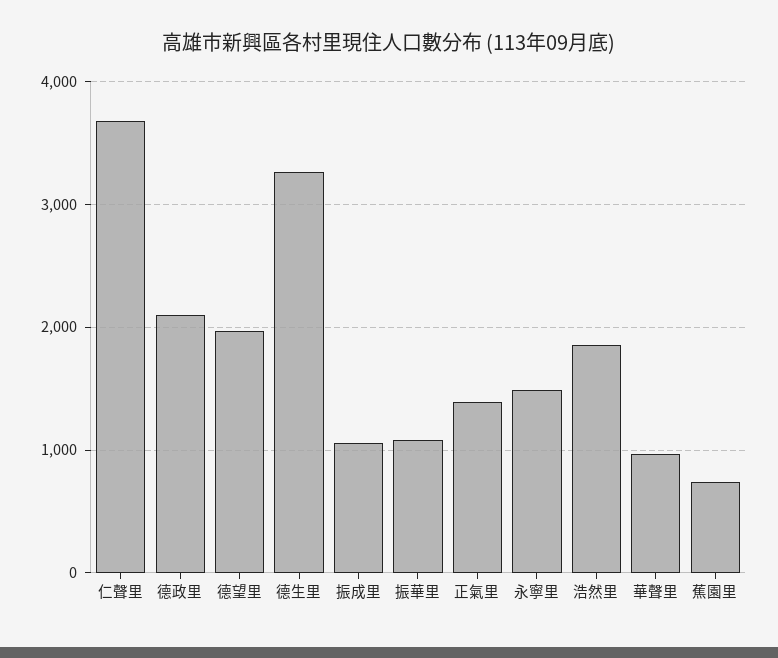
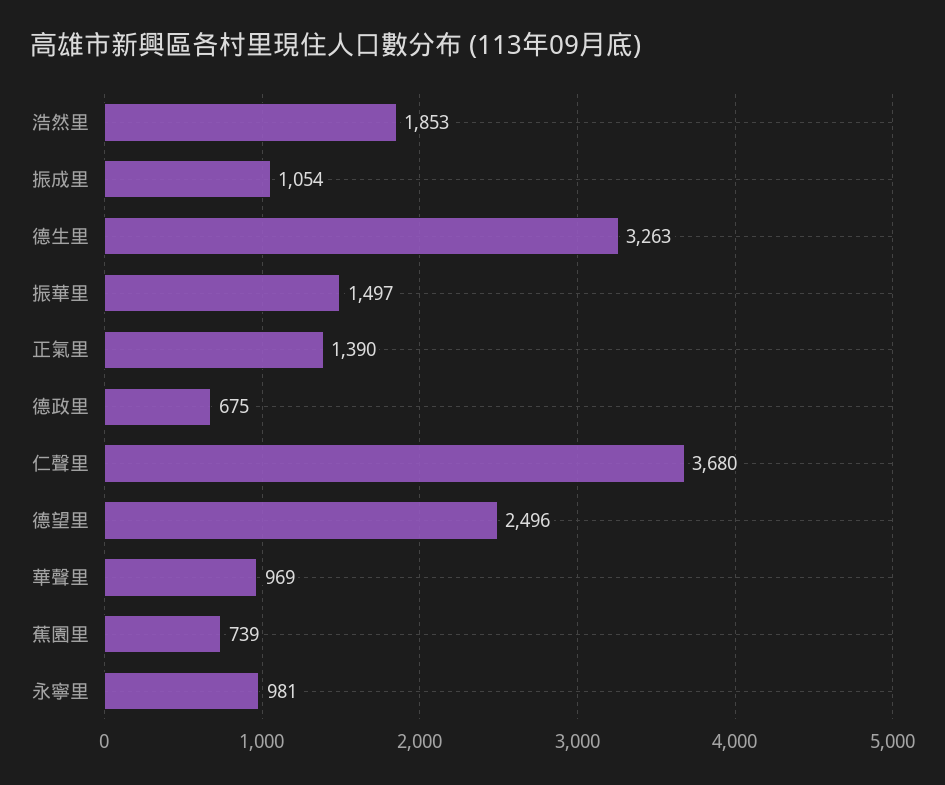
  {
    "仁聲里": 3680,
-   "德政里": 2100,
+   "德政里": 675,
-   "德望里": 2000,
+   "德望里": 2496,
    "德生里": 3263,
    "振成里": 1054,
-   "振華里": 1100,
+   "振華里": 1497,
    "正氣里": 1390,
-   "永寧里": 1500,
+   "永寧里": 981,
    "浩然里": 1853,
    "華聲里": 969,
    "蕉園里": 739
  }

